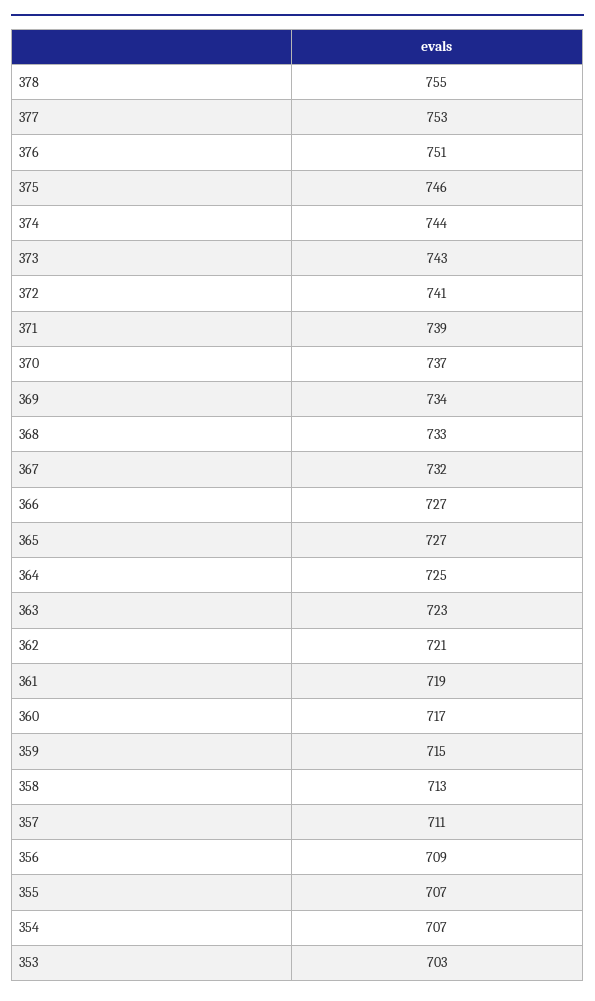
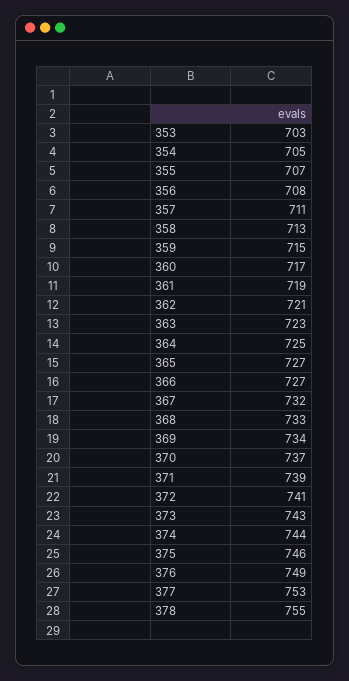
  {
    "378": 755,
    "377": 753,
-   "376": 751,
+   "376": 749,
    "375": 746,
    "374": 744,
    "373": 743,
    "372": 741,
    "371": 739,
    "370": 737,
    "369": 734,
    "368": 733,
    "367": 732,
    "366": 727,
    "365": 727,
    "364": 725,
    "363": 723,
    "362": 721,
    "361": 719,
    "360": 717,
    "359": 715,
    "358": 713,
    "357": 711,
-   "356": 709,
+   "356": 708,
    "355": 707,
-   "354": 707,
+   "354": 705,
    "353": 703
  }

